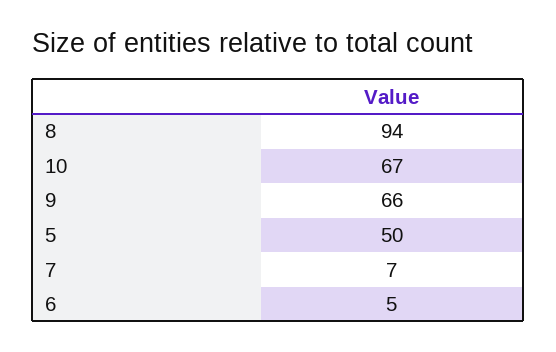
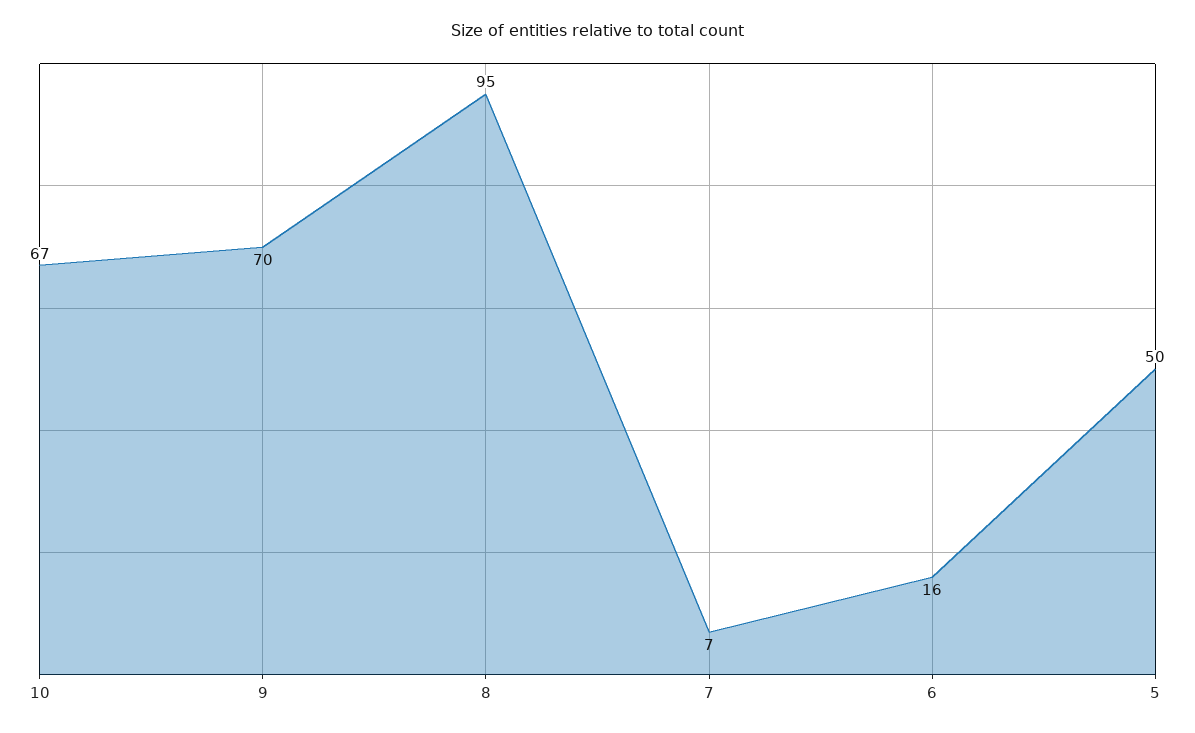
  {
-   "8": 94,
+   "8": 95,
    "10": 67,
-   "9": 66,
+   "9": 70,
    "5": 50,
    "7": 7,
-   "6": 5
+   "6": 16
  }

